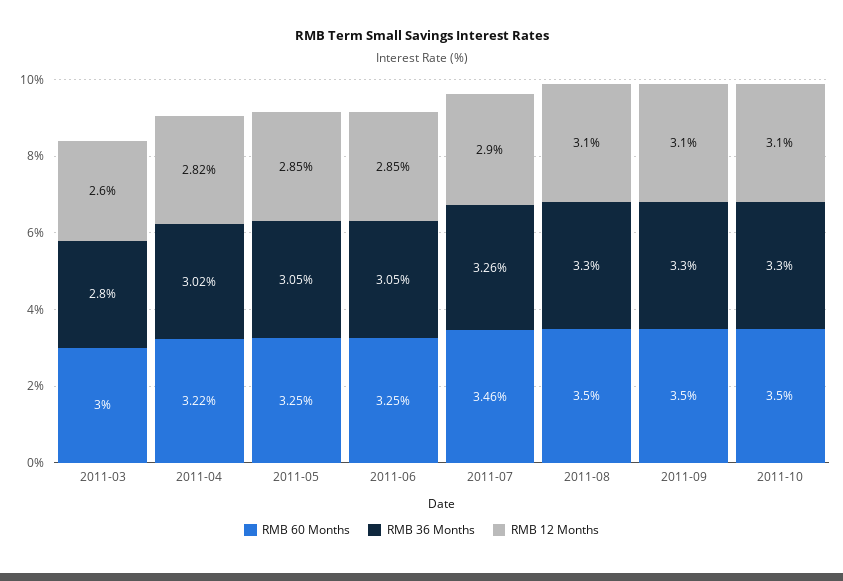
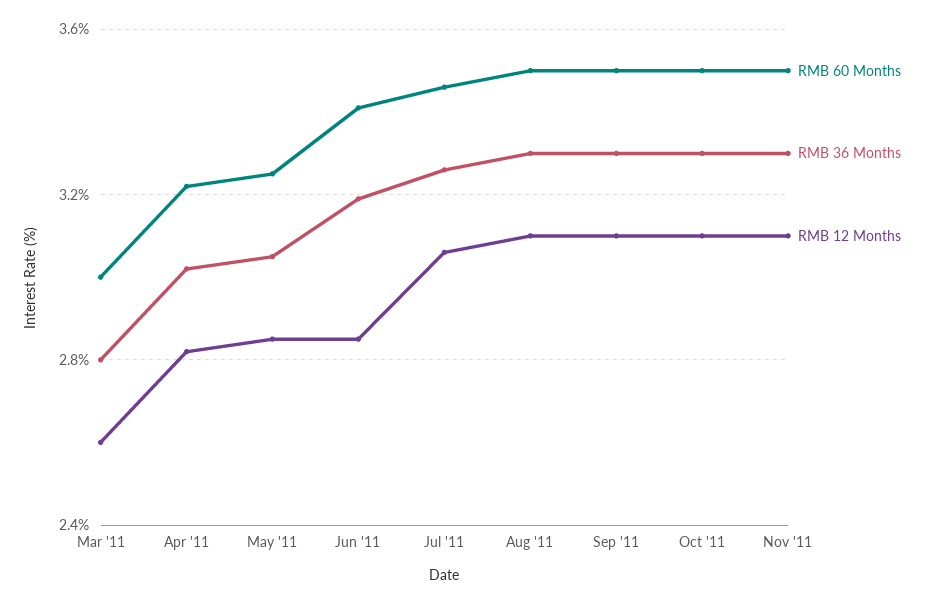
  {
    "RMB 60 Months": {
      "2011-03": 3,
      "2011-04": 3.22,
      "2011-05": 3.25,
-     "2011-06": 3.25,
+     "2011-06": 3.4,
      "2011-07": 3.46,
      "2011-08": 3.5,
      "2011-09": 3.5,
-     "2011-10": 3.5
+     "2011-10": 3.5,
+     "Nov '11": 3.5
    },
    "RMB 36 Months": {
      "2011-03": 2.8,
      "2011-04": 3.02,
      "2011-05": 3.05,
-     "2011-06": 3.05,
+     "2011-06": 3.2,
      "2011-07": 3.26,
      "2011-08": 3.3,
      "2011-09": 3.3,
-     "2011-10": 3.3
+     "2011-10": 3.3,
+     "Nov '11": 3.3
    },
    "RMB 12 Months": {
      "2011-03": 2.6,
      "2011-04": 2.82,
      "2011-05": 2.85,
      "2011-06": 2.85,
-     "2011-07": 2.9,
+     "2011-07": 3.05,
      "2011-08": 3.1,
      "2011-09": 3.1,
-     "2011-10": 3.1
+     "2011-10": 3.1,
+     "Nov '11": 3.1
    }
  }

